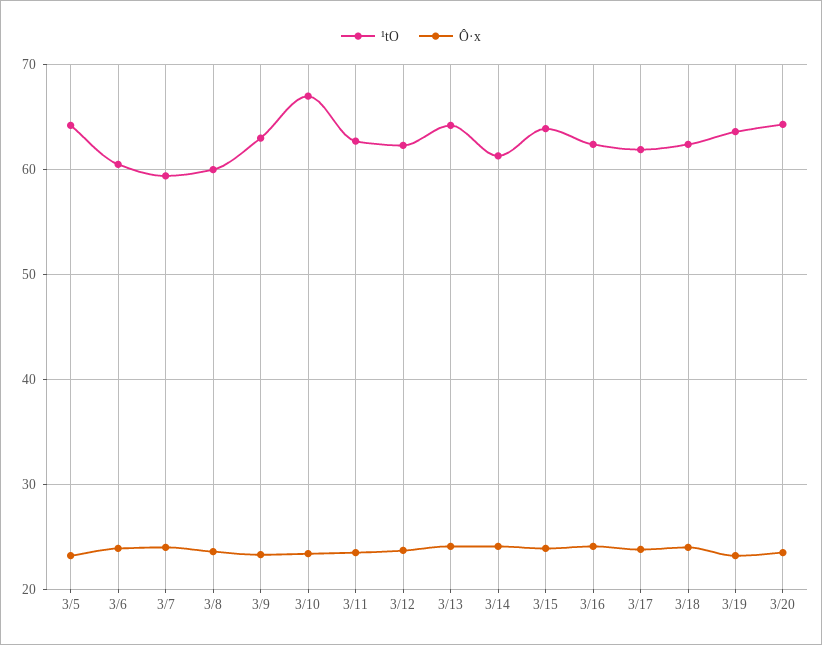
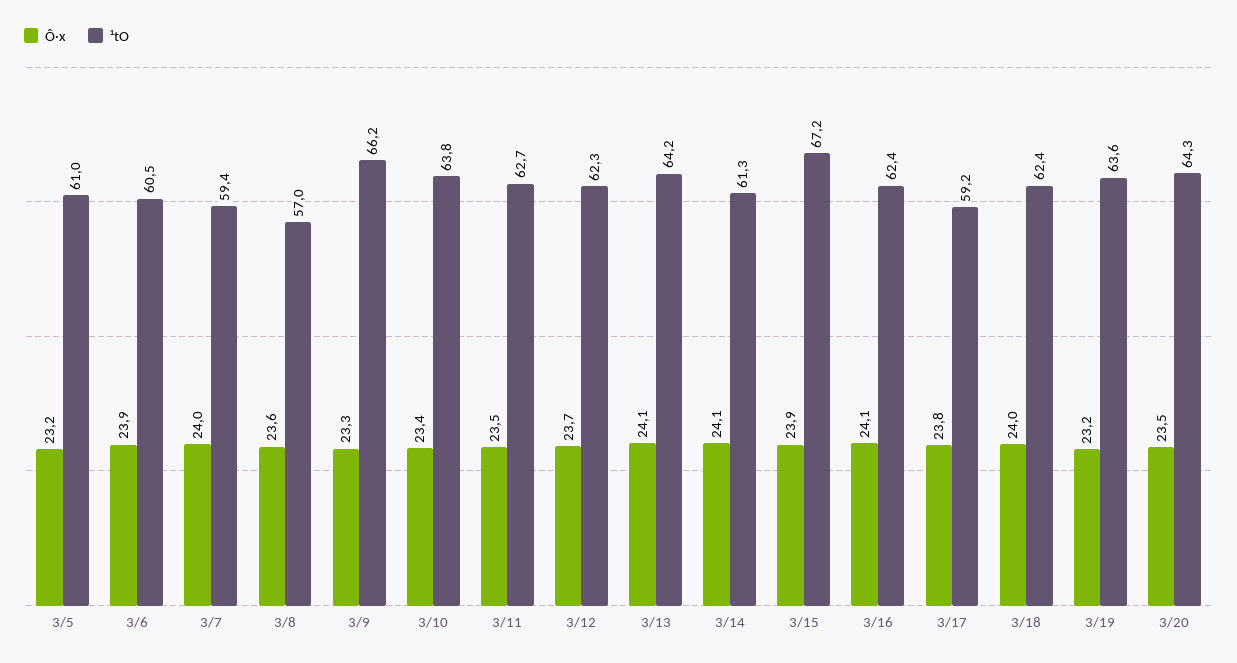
  {
    "¹tO": {
-     "3/5": 64,
+     "3/5": 61,
      "3/6": 60.5,
      "3/7": 59.4,
-     "3/8": 60,
+     "3/8": 57,
-     "3/9": 63,
+     "3/9": 66.2,
-     "3/10": 67,
+     "3/10": 63.8,
      "3/11": 62.7,
      "3/12": 62.3,
      "3/13": 64.2,
      "3/14": 61.3,
-     "3/15": 64,
+     "3/15": 67.2,
      "3/16": 62.4,
-     "3/17": 62,
+     "3/17": 59.2,
      "3/18": 62.4,
      "3/19": 63.6,
      "3/20": 64.3
    },
    "Ô·x": {
      "3/5": 23.2,
      "3/6": 23.9,
      "3/7": 24,
      "3/8": 23.6,
      "3/9": 23.3,
      "3/10": 23.4,
      "3/11": 23.5,
      "3/12": 23.7,
      "3/13": 24.1,
      "3/14": 24.1,
      "3/15": 23.9,
      "3/16": 24.1,
      "3/17": 23.8,
      "3/18": 24,
      "3/19": 23.2,
      "3/20": 23.5
    }
  }

